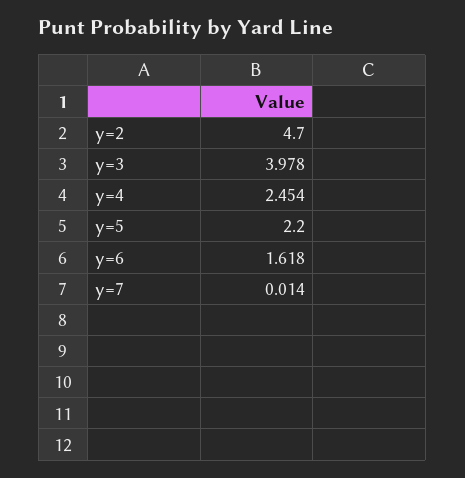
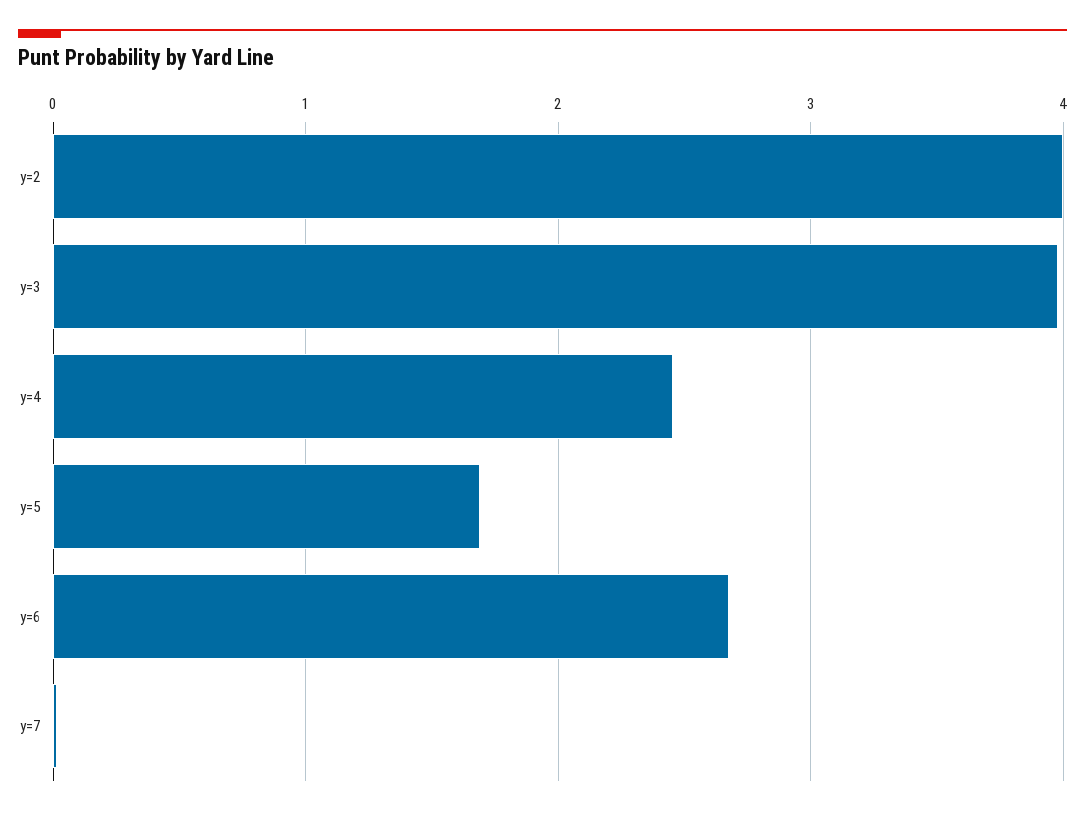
  {
-   "y=2": 4.7,
+   "y=2": 4,
    "y=3": 3.978,
    "y=4": 2.454,
-   "y=5": 2.2,
+   "y=5": 1.7,
-   "y=6": 1.618,
+   "y=6": 2.7,
    "y=7": 0.014
  }

